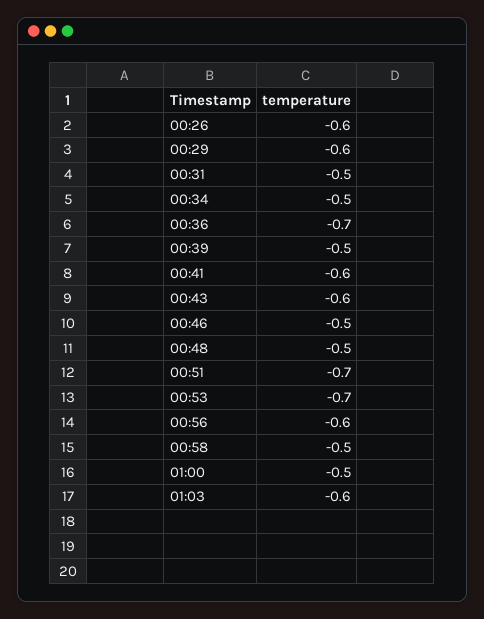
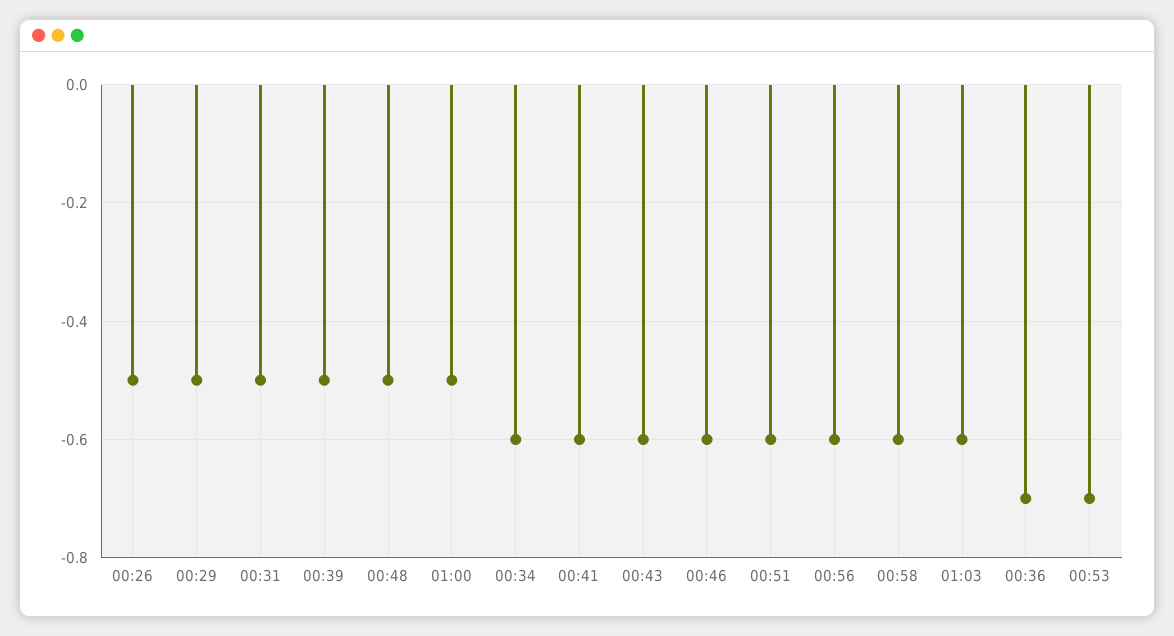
  {
-   "00:26": -0.6,
+   "00:26": -0.5,
-   "00:29": -0.6,
+   "00:29": -0.5,
    "00:31": -0.5,
-   "00:34": -0.5,
+   "00:34": -0.6,
    "00:36": -0.7,
    "00:39": -0.5,
    "00:41": -0.6,
    "00:43": -0.6,
-   "00:46": -0.5,
+   "00:46": -0.6,
    "00:48": -0.5,
-   "00:51": -0.7,
+   "00:51": -0.6,
    "00:53": -0.7,
    "00:56": -0.6,
-   "00:58": -0.5,
+   "00:58": -0.6,
    "01:00": -0.5,
    "01:03": -0.6
  }

